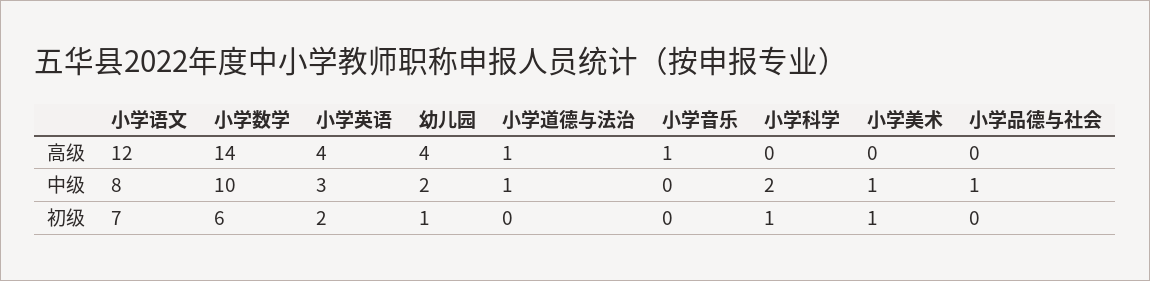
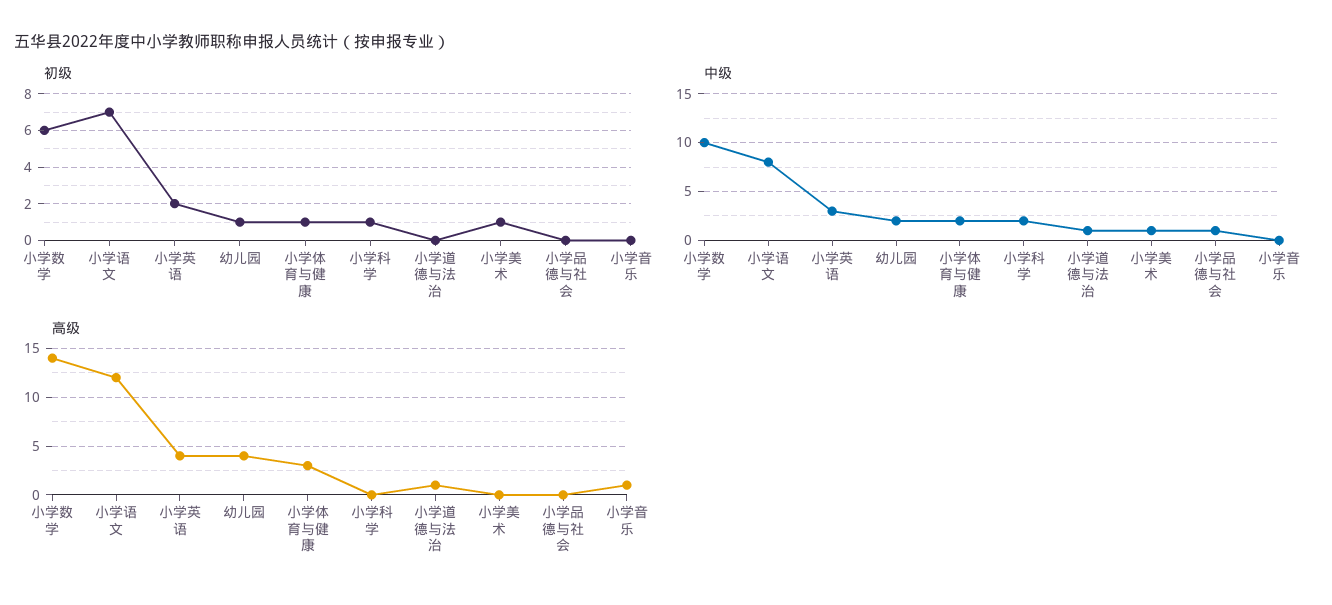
  {
    "高级": {
      "小学语文": 12,
      "小学数学": 14,
      "小学英语": 4,
      "幼儿园": 4,
      "小学道德与法治": 1,
      "小学音乐": 1,
      "小学科学": 0,
      "小学美术": 0,
-     "小学品德与社会": 0
+     "小学品德与社会": 0,
+     "小学体育与健康": 3
    },
    "中级": {
      "小学语文": 8,
      "小学数学": 10,
      "小学英语": 3,
      "幼儿园": 2,
      "小学道德与法治": 1,
      "小学音乐": 0,
      "小学科学": 2,
      "小学美术": 1,
-     "小学品德与社会": 1
+     "小学品德与社会": 1,
+     "小学体育与健康": 2
    },
    "初级": {
      "小学语文": 7,
      "小学数学": 6,
      "小学英语": 2,
      "幼儿园": 1,
      "小学道德与法治": 0,
      "小学音乐": 0,
      "小学科学": 1,
      "小学美术": 1,
-     "小学品德与社会": 0
+     "小学品德与社会": 0,
+     "小学体育与健康": 1
    }
  }

